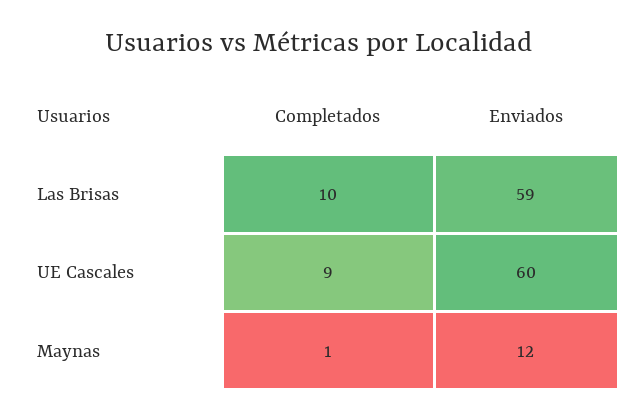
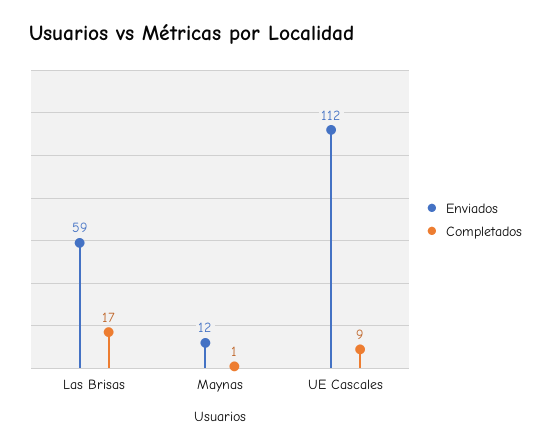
  {
    "Completados": {
-     "Las Brisas": 10,
+     "Las Brisas": 17,
      "UE Cascales": 9,
      "Maynas": 1
    },
    "Enviados": {
      "Las Brisas": 59,
-     "UE Cascales": 60,
+     "UE Cascales": 112,
      "Maynas": 12
    }
  }

